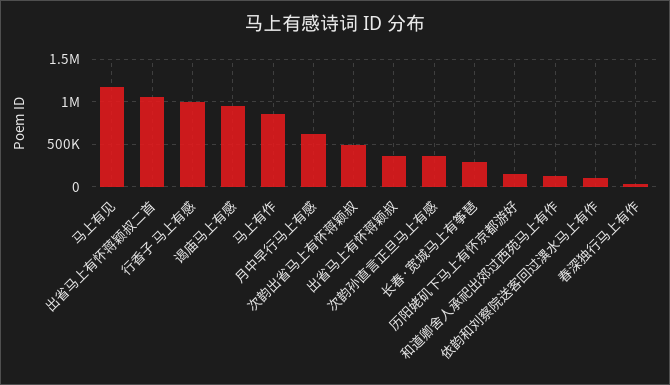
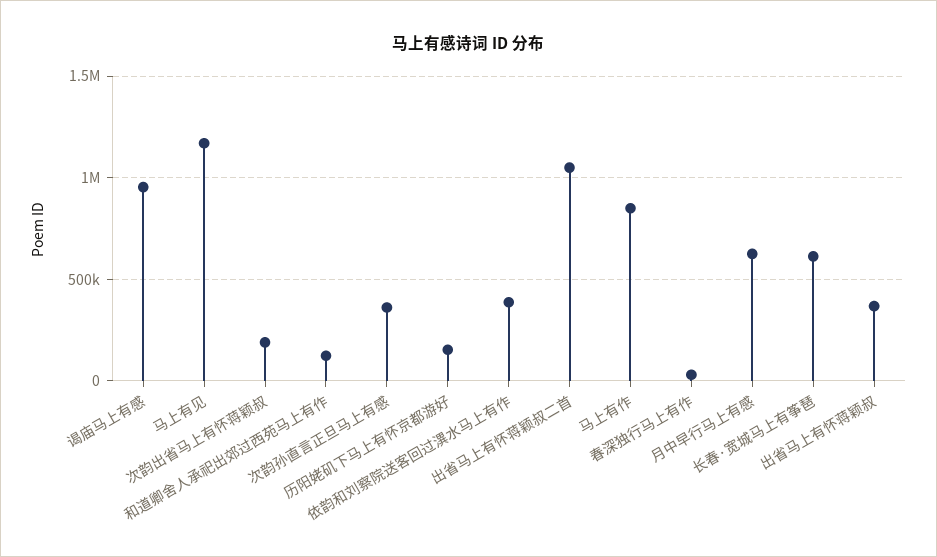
  {
    "马上有见": 1150000,
    "出省马上有怀蒋颖叔二首": 1050000,
-   "行香子 马上有感": 1000000,
    "谒庙马上有感": 950000,
    "马上有作": 850000,
    "月中早行马上有感": 650000,
-   "次韵出省马上有怀蒋颖叔": 500000,
+   "次韵出省马上有怀蒋颖叔": 200000,
    "出省马上有怀蒋颖叔": 350000,
    "次韵孙直言正旦马上有感": 350000,
-   "长春·宽城马上有筝琶": 300000,
+   "长春·宽城马上有筝琶": 600000,
    "历阳姥矶下马上有怀京都游好": 150000,
    "和道卿舍人承祀出郊过西苑马上有作": 100000,
-   "依韵和刘察院送客回过潩水马上有作": 100000,
+   "依韵和刘察院送客回过潩水马上有作": 400000,
    "春深独行马上有作": 50000
  }

